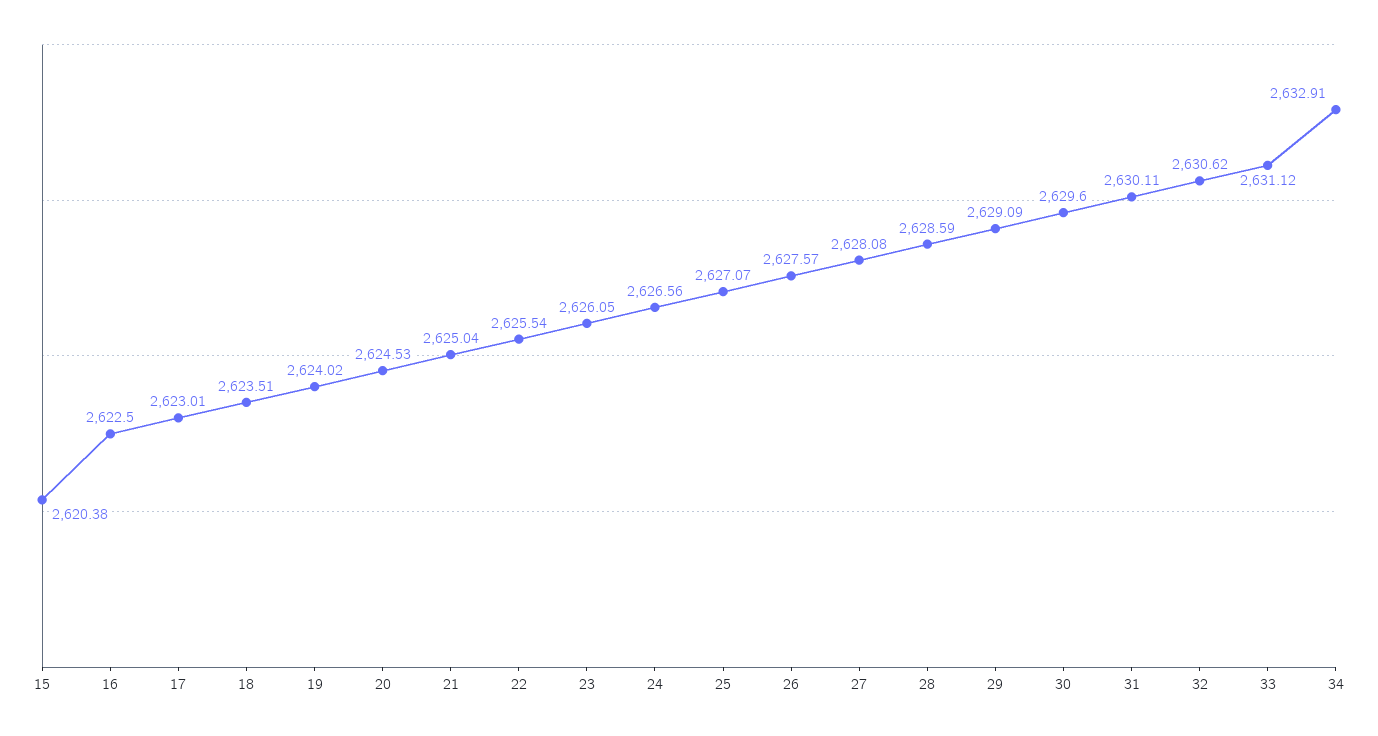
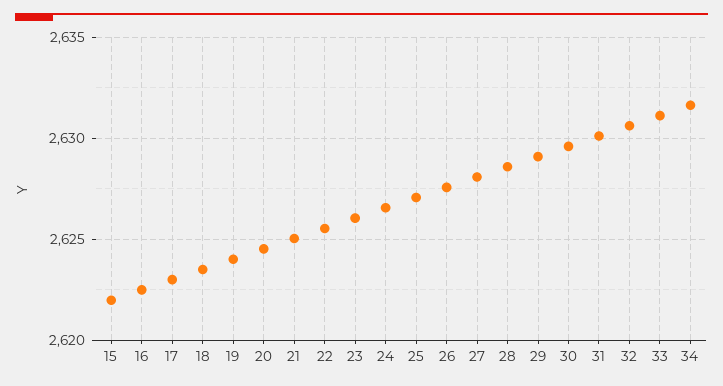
  {
-   "15": 2620.38,
+   "15": 2622,
    "16": 2622.5,
    "17": 2623.01,
    "18": 2623.51,
    "19": 2624.02,
    "20": 2624.53,
    "21": 2625.04,
    "22": 2625.54,
    "23": 2626.05,
    "24": 2626.56,
    "25": 2627.07,
    "26": 2627.57,
    "27": 2628.08,
    "28": 2628.59,
    "29": 2629.09,
    "30": 2629.6,
    "31": 2630.11,
    "32": 2630.62,
    "33": 2631.12,
-   "34": 2632.91
+   "34": 2631.5
  }

